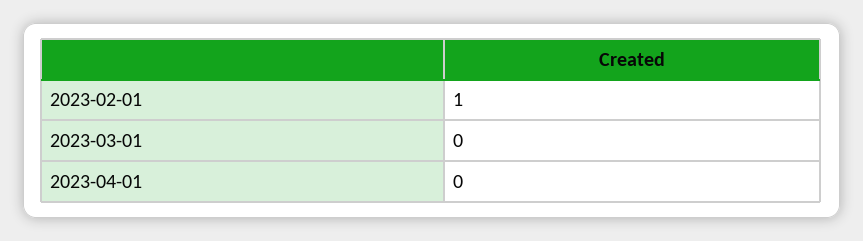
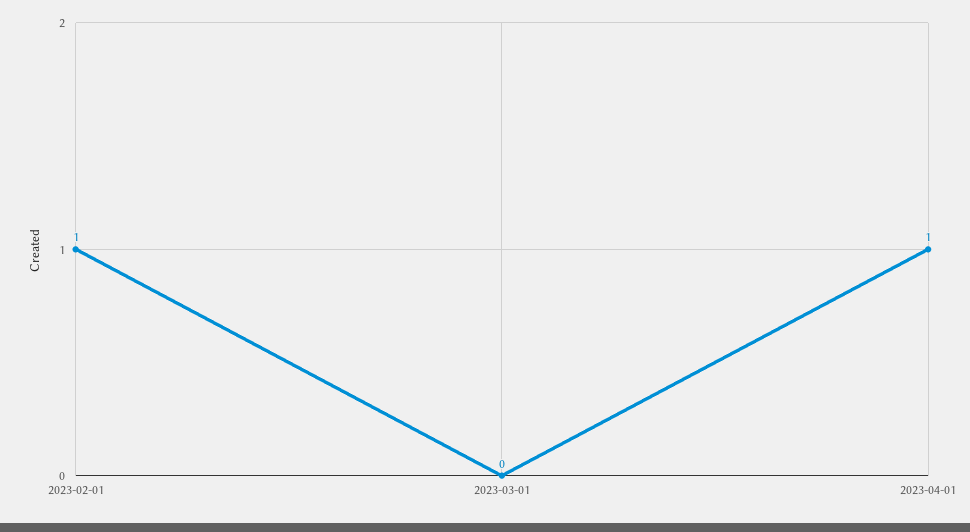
  {
    "2023-02-01": 1,
    "2023-03-01": 0,
-   "2023-04-01": 0
+   "2023-04-01": 1
  }

